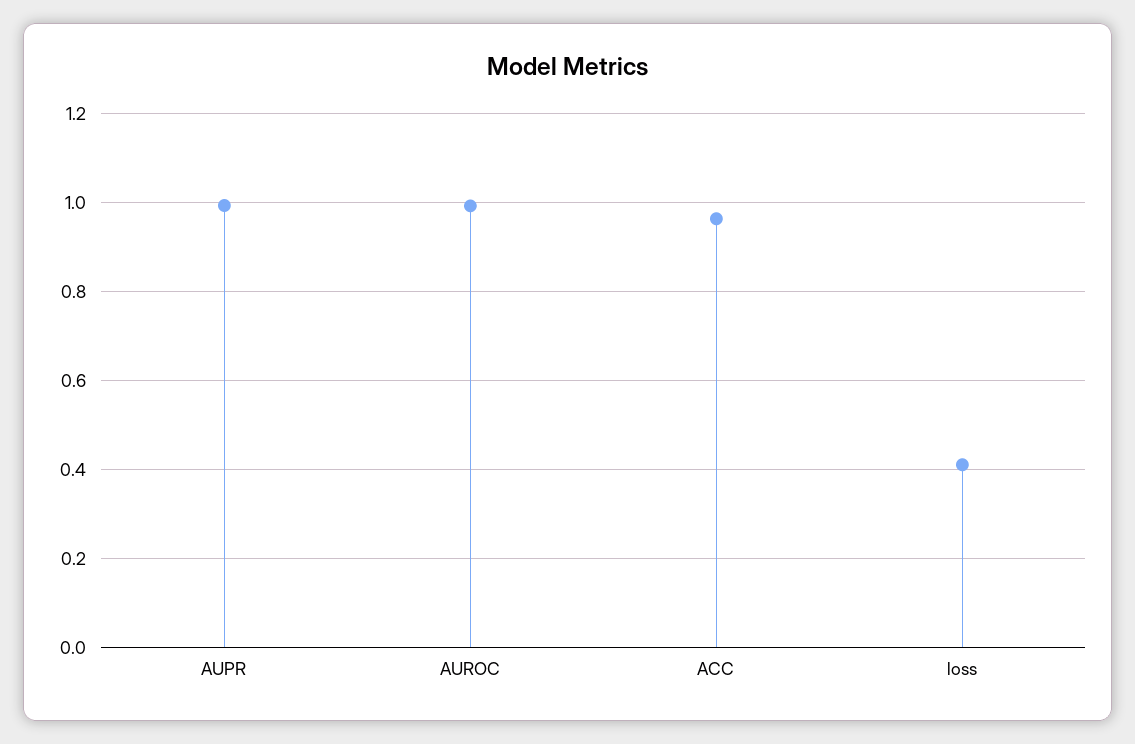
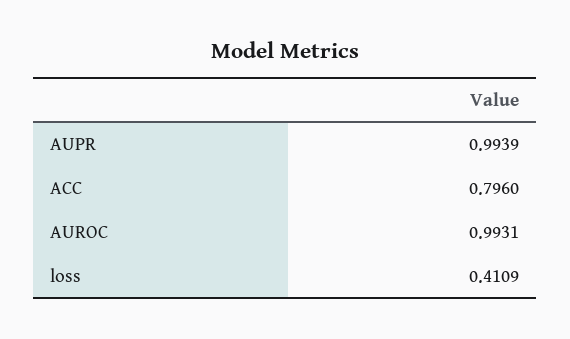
  {
    "AUPR": 0.9939,
    "AUROC": 0.9931,
-   "ACC": 0.96,
+   "ACC": 0.796,
    "loss": 0.4109
  }

